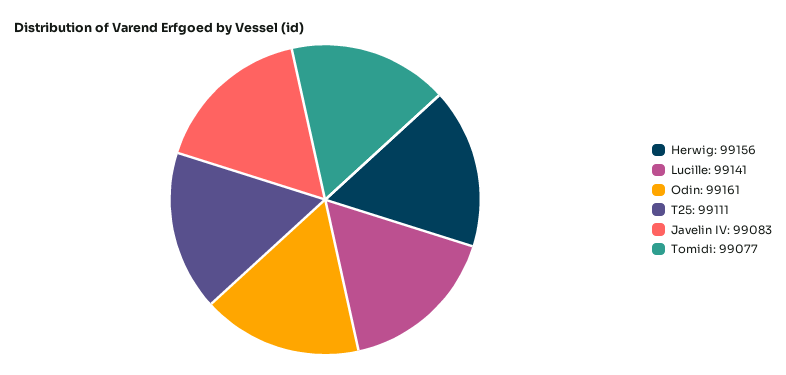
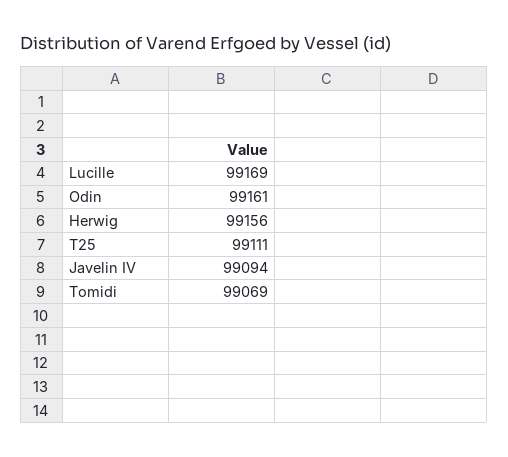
  {
    "Herwig": 99156,
-   "Lucille": 99141,
+   "Lucille": 99169,
    "Odin": 99161,
    "T25": 99111,
-   "Javelin IV": 99083,
+   "Javelin IV": 99094,
-   "Tomidi": 99077
+   "Tomidi": 99069
  }

